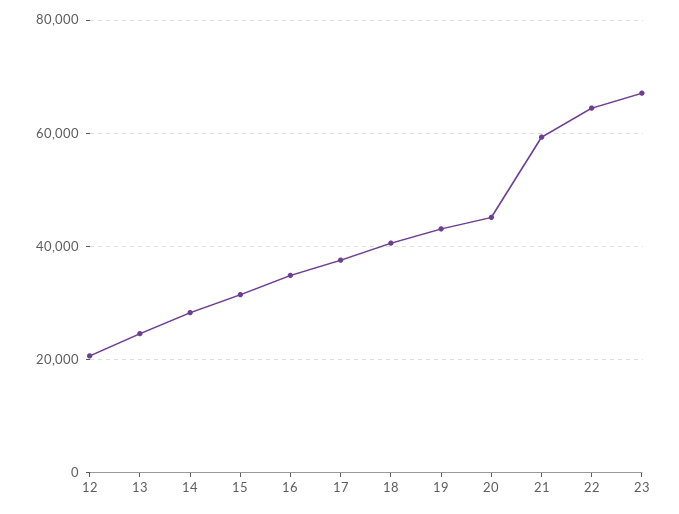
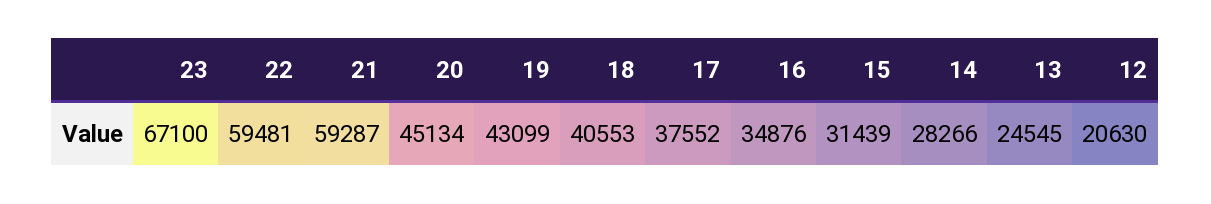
  {
    "12": 20630,
    "13": 24545,
    "14": 28266,
    "15": 31439,
    "16": 34876,
    "17": 37552,
    "18": 40553,
    "19": 43099,
    "20": 45134,
    "21": 59287,
-   "22": 64000,
+   "22": 59481,
    "23": 67100
  }

